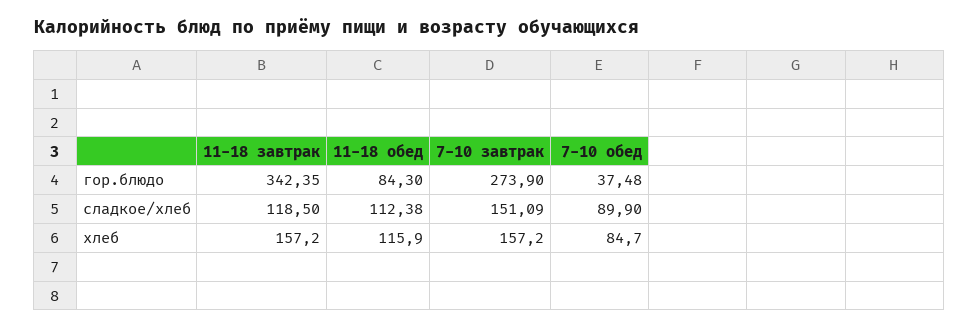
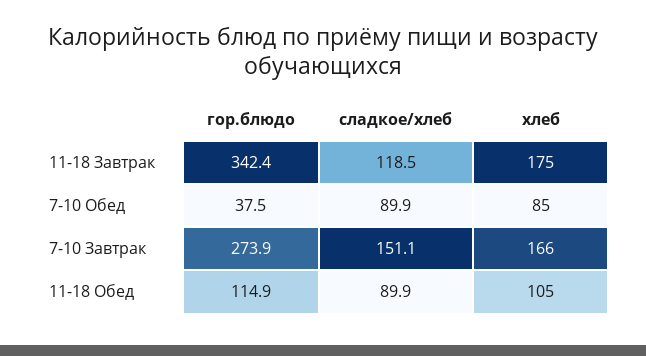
  {
    "11-18 завтрак": {
      "гор.блюдо": 342.35,
      "сладкое/хлеб": 118.5,
-     "хлеб": 157.2
+     "хлеб": 175
    },
    "11-18 обед": {
-     "гор.блюдо": 84.3,
+     "гор.блюдо": 114.9,
-     "сладкое/хлеб": 112.38,
+     "сладкое/хлеб": 89.9,
-     "хлеб": 115.9
+     "хлеб": 105
    },
    "7-10 завтрак": {
      "гор.блюдо": 273.9,
      "сладкое/хлеб": 151.09,
-     "хлеб": 157.2
+     "хлеб": 166
    },
    "7-10 обед": {
      "гор.блюдо": 37.48,
      "сладкое/хлеб": 89.9,
      "хлеб": 84.7
    }
  }

